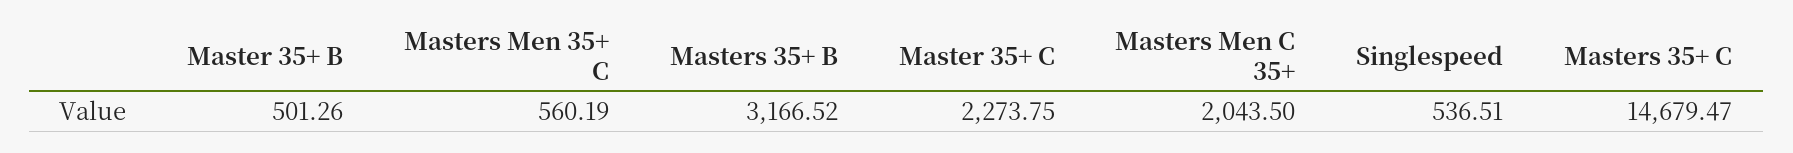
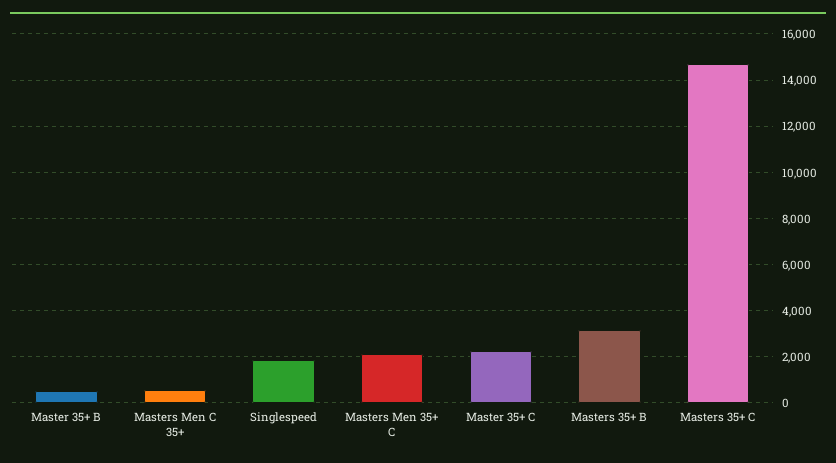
  {
    "Master 35+ B": 501.26,
-   "Masters Men 35+ C": 560.19,
+   "Masters Men 35+ C": 2000,
    "Masters 35+ B": 3166.52,
    "Master 35+ C": 2273.75,
-   "Masters Men C 35+": 2043.5,
+   "Masters Men C 35+": 500,
-   "Singlespeed": 536.51,
+   "Singlespeed": 2000,
    "Masters 35+ C": 14679.47
  }

